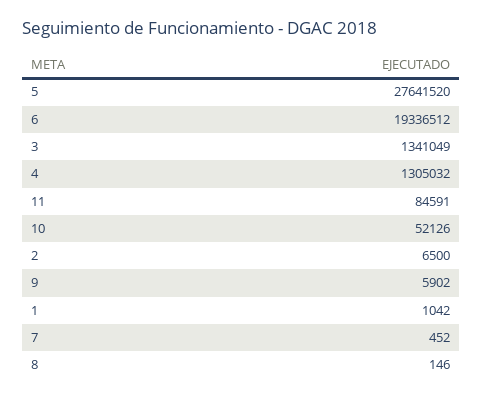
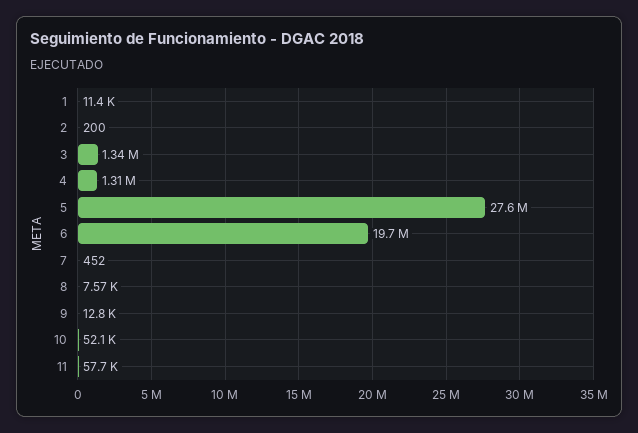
  {
    "5": 27641520,
-   "6": 19336512,
+   "6": 19700000,
    "3": 1341049,
    "4": 1305032,
-   "11": 84591,
+   "11": 57700,
    "10": 52126,
-   "2": 6500,
+   "2": 200,
-   "9": 5902,
+   "9": 12800,
-   "1": 1042,
+   "1": 11400,
    "7": 452,
-   "8": 146
+   "8": 7570
  }

